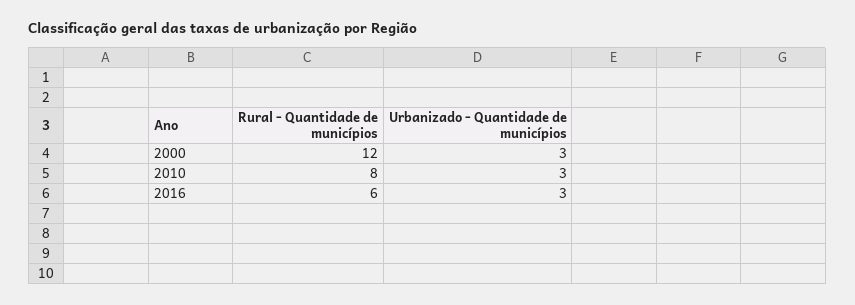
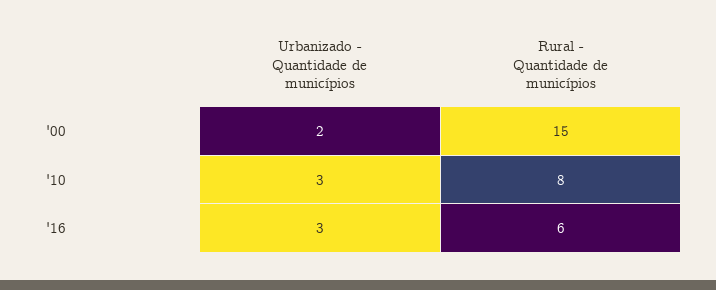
  {
    "Rural - Quantidade de municípios": {
-     "2000": 12,
+     "2000": 15,
      "2010": 8,
      "2016": 6
    },
    "Urbanizado - Quantidade de municípios": {
-     "2000": 3,
+     "2000": 2,
      "2010": 3,
      "2016": 3
    }
  }

